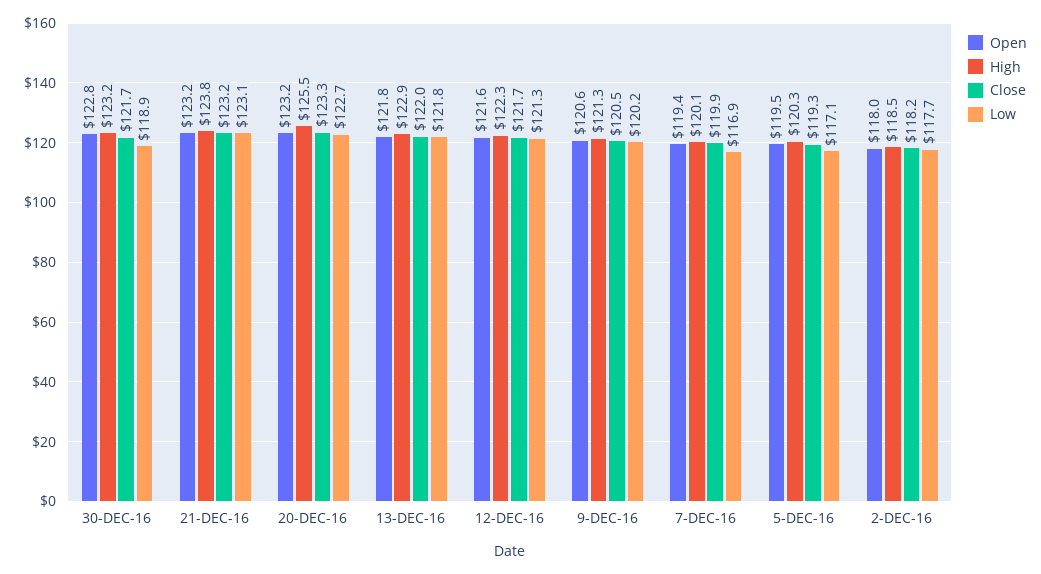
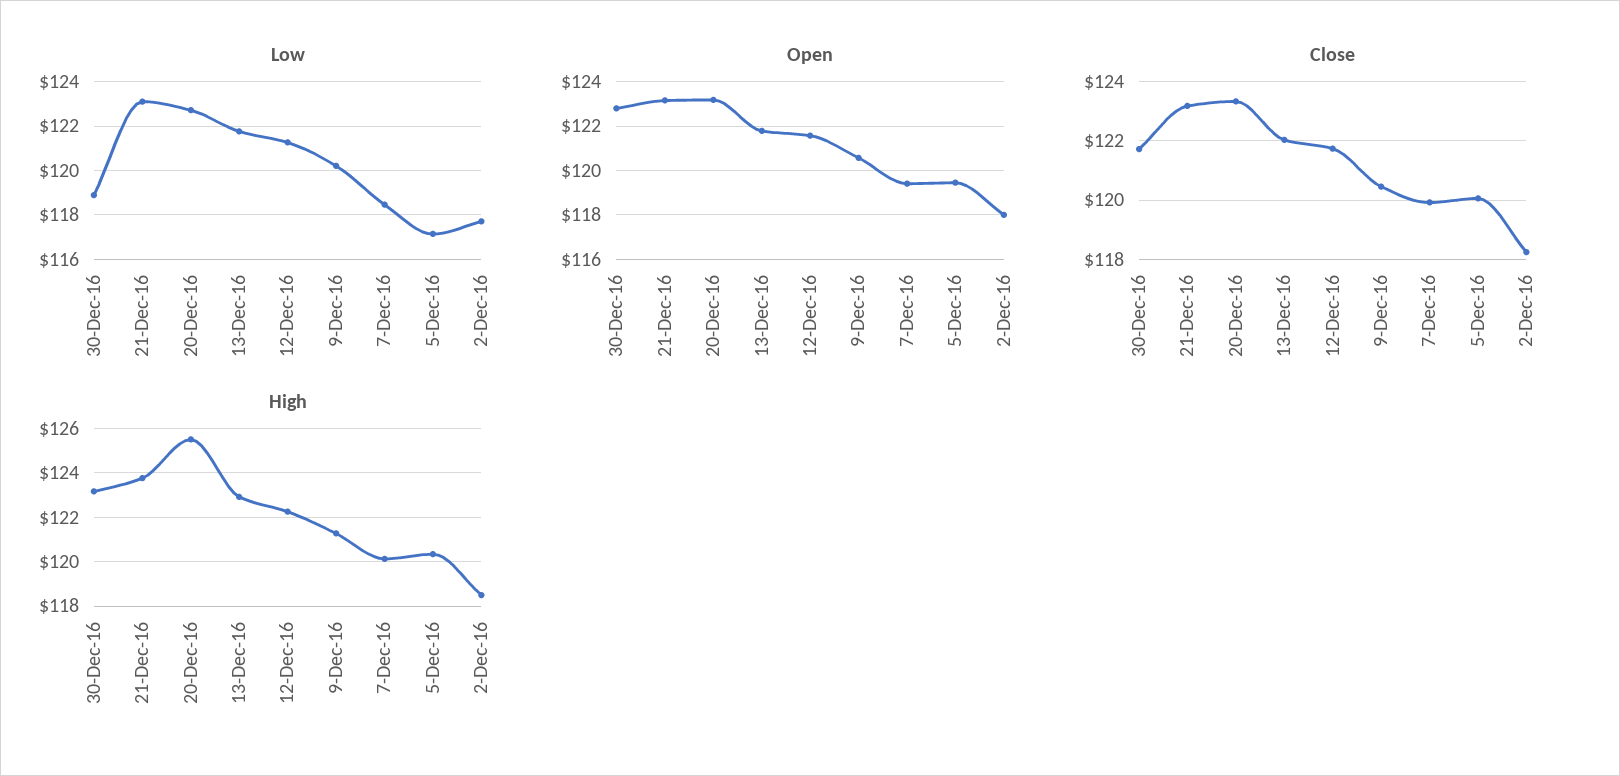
  {
    "Open": {
      "30-DEC-16": 122.8,
      "21-DEC-16": 123.2,
      "20-DEC-16": 123.2,
      "13-DEC-16": 121.8,
      "12-DEC-16": 121.6,
      "9-DEC-16": 120.6,
      "7-DEC-16": 119.4,
      "5-DEC-16": 119.5,
      "2-DEC-16": 118
    },
    "High": {
      "30-DEC-16": 123.2,
      "21-DEC-16": 123.8,
      "20-DEC-16": 125.5,
      "13-DEC-16": 122.9,
      "12-DEC-16": 122.3,
      "9-DEC-16": 121.3,
      "7-DEC-16": 120.1,
      "5-DEC-16": 120.3,
      "2-DEC-16": 118.5
    },
    "Close": {
      "30-DEC-16": 121.7,
      "21-DEC-16": 123.2,
      "20-DEC-16": 123.3,
      "13-DEC-16": 122,
      "12-DEC-16": 121.7,
      "9-DEC-16": 120.5,
      "7-DEC-16": 119.9,
-     "5-DEC-16": 119.3,
+     "5-DEC-16": 120,
      "2-DEC-16": 118.2
    },
    "Low": {
      "30-DEC-16": 118.9,
      "21-DEC-16": 123.1,
      "20-DEC-16": 122.7,
      "13-DEC-16": 121.8,
      "12-DEC-16": 121.3,
      "9-DEC-16": 120.2,
-     "7-DEC-16": 116.9,
+     "7-DEC-16": 118.5,
      "5-DEC-16": 117.1,
      "2-DEC-16": 117.7
    }
  }

